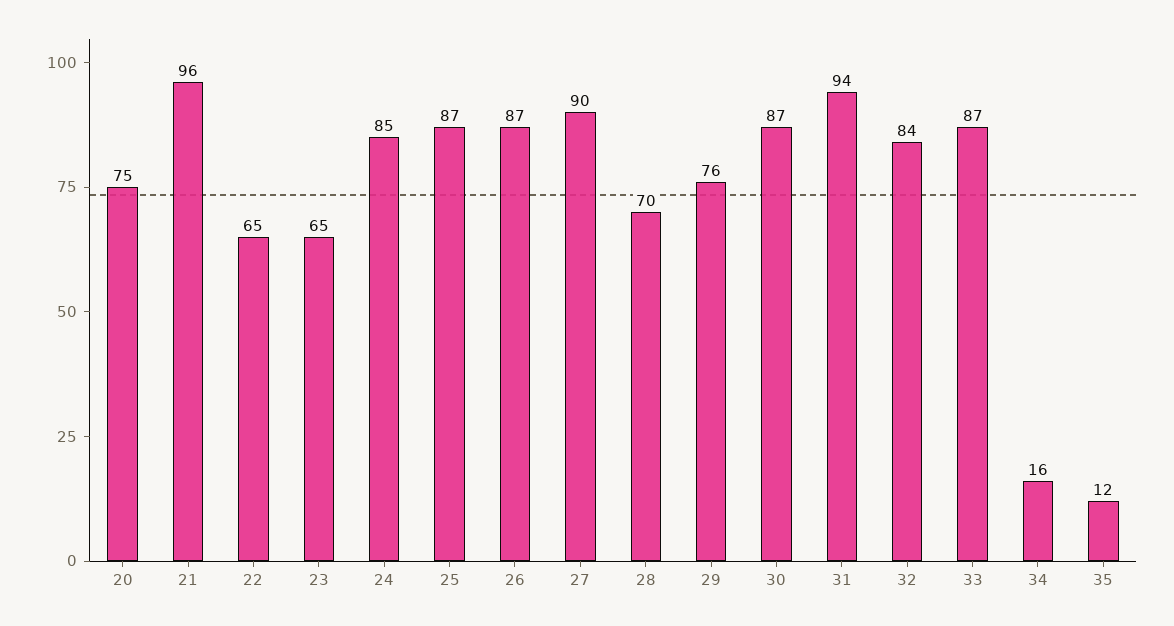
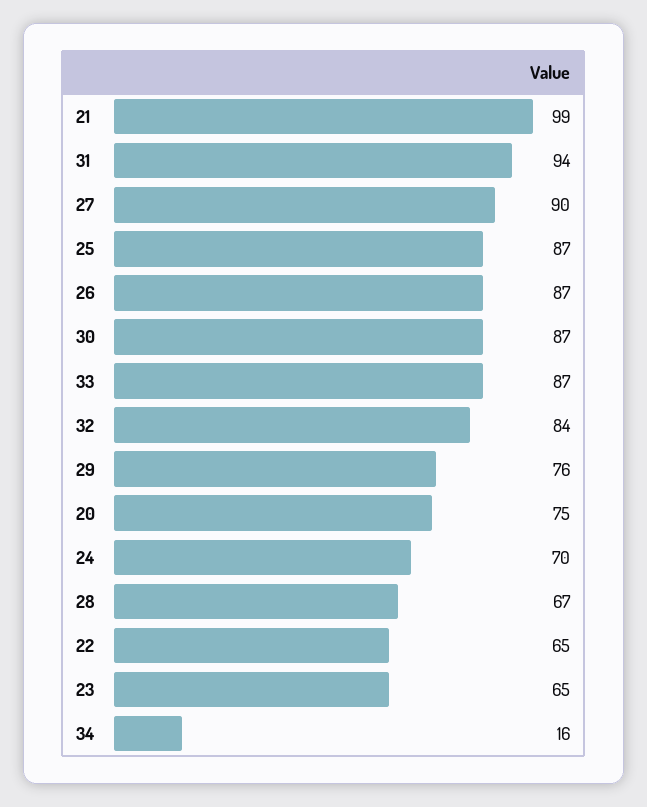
  {
    "20": 75,
-   "21": 96,
+   "21": 99,
    "22": 65,
    "23": 65,
-   "24": 85,
+   "24": 70,
    "25": 87,
    "26": 87,
    "27": 90,
-   "28": 70,
+   "28": 67,
    "29": 76,
    "30": 87,
    "31": 94,
    "32": 84,
    "33": 87,
-   "34": 16,
+   "34": 16
-   "35": 12
  }

